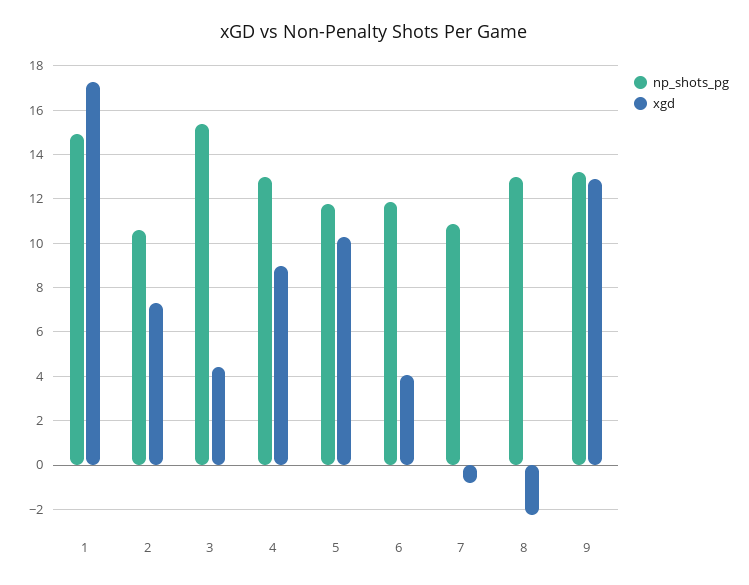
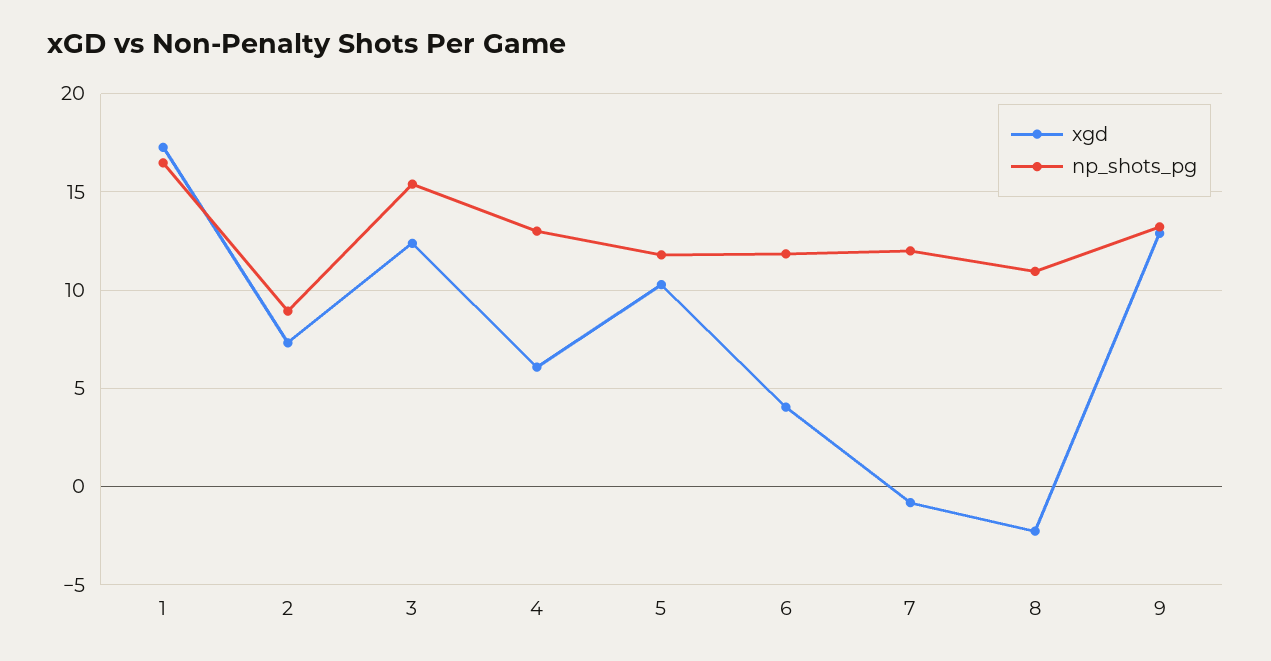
  {
    "np_shots_pg": {
-     "1": 15,
+     "1": 16.5,
-     "2": 10.5,
+     "2": 9,
      "3": 15.5,
      "4": 13,
      "5": 12,
      "6": 12,
-     "7": 11,
+     "7": 12,
-     "8": 13,
+     "8": 11,
      "9": 13
    },
    "xgd": {
      "1": 17.5,
      "2": 7.5,
-     "3": 4.5,
+     "3": 12.5,
-     "4": 9,
+     "4": 6,
      "5": 10.5,
      "6": 4,
      "7": -1,
      "8": -2.5,
      "9": 13
    }
  }

